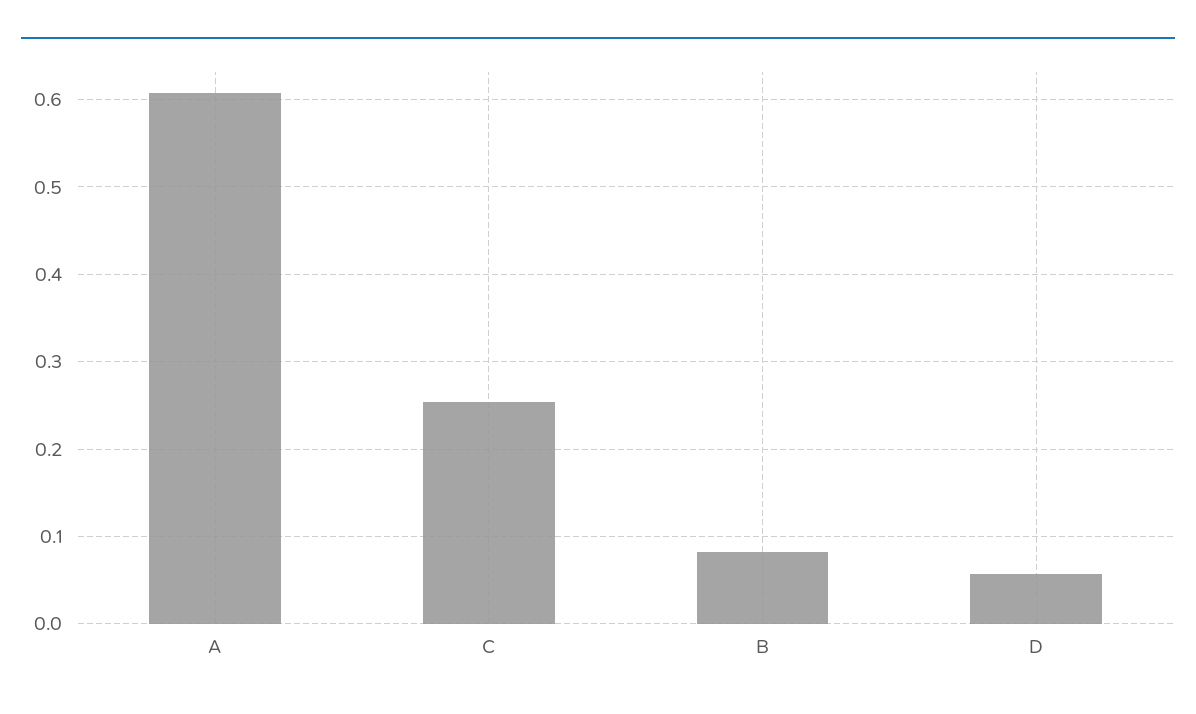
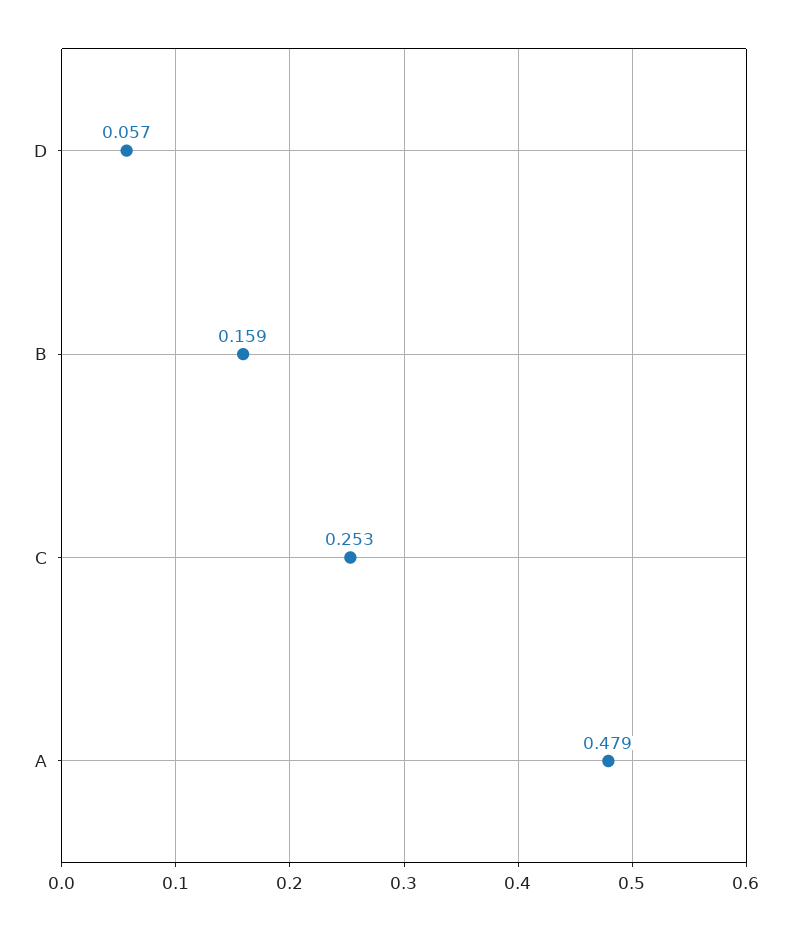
  {
-   "A": 0.61,
+   "A": 0.479,
    "C": 0.253,
-   "B": 0.08,
+   "B": 0.159,
    "D": 0.057
  }

